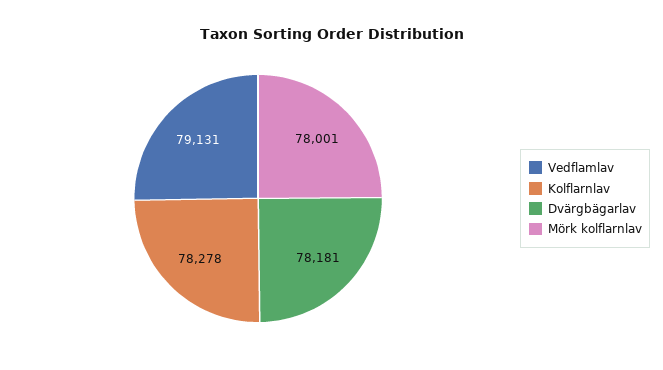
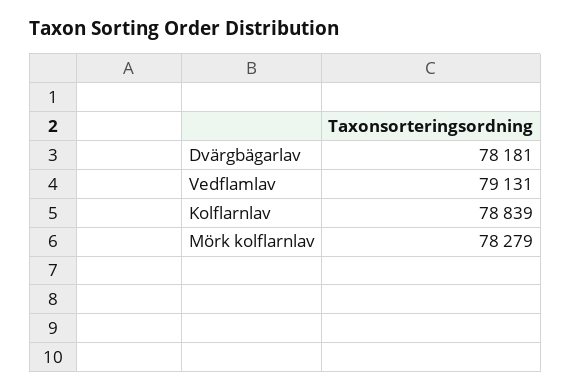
  {
    "Vedflamlav": 79131,
-   "Kolflarnlav": 78278,
+   "Kolflarnlav": 78839,
    "Dvärgbägarlav": 78181,
-   "Mörk kolflarnlav": 78001
+   "Mörk kolflarnlav": 78279
  }

